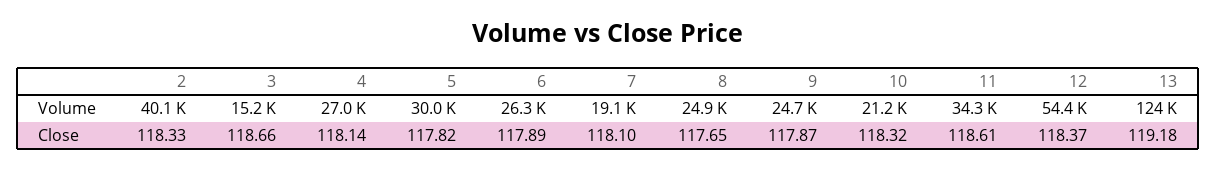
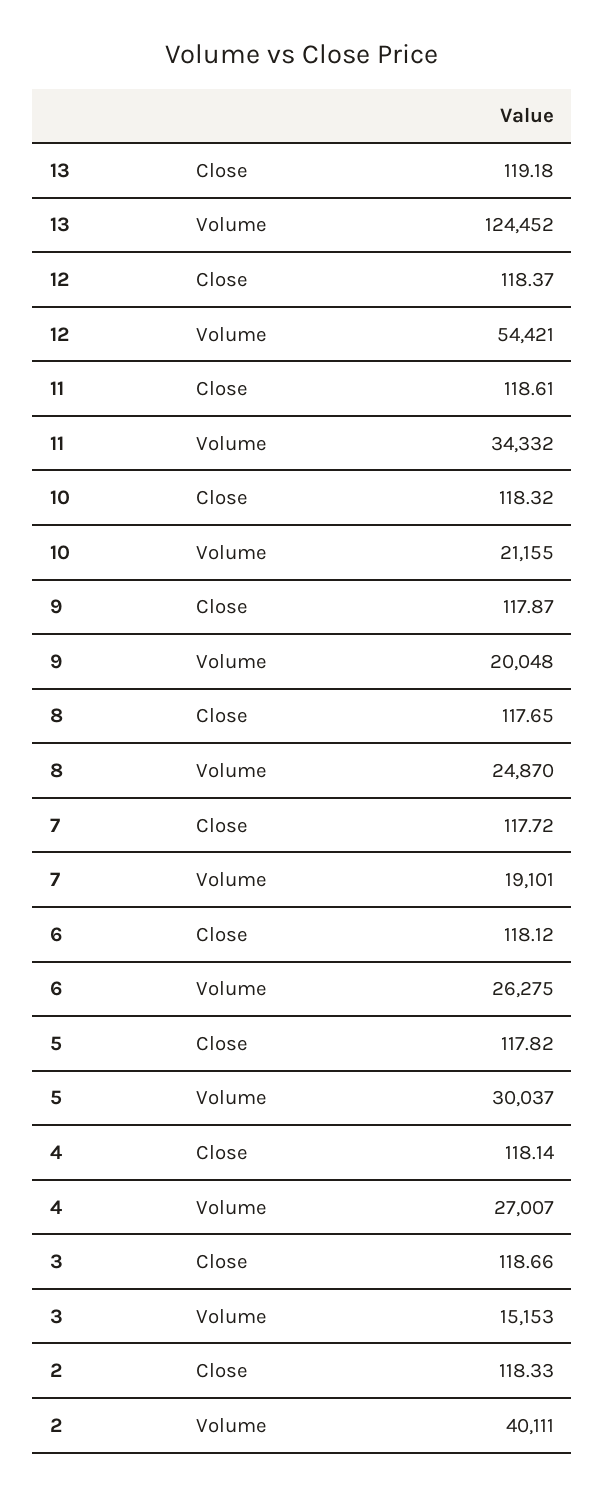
  {
    "2": {
      "Volume": 40111,
      "Close": 118.33
    },
    "3": {
      "Volume": 15153,
      "Close": 118.66
    },
    "4": {
      "Volume": 27007,
      "Close": 118.14
    },
    "5": {
      "Volume": 30037,
      "Close": 117.82
    },
    "6": {
      "Volume": 26275,
-     "Close": 117.89
+     "Close": 118.12
    },
    "7": {
      "Volume": 19101,
-     "Close": 118.1
+     "Close": 117.72
    },
    "8": {
      "Volume": 24870,
      "Close": 117.65
    },
    "9": {
-     "Volume": 24700,
+     "Volume": 20048,
      "Close": 117.87
    },
    "10": {
      "Volume": 21155,
      "Close": 118.32
    },
    "11": {
      "Volume": 34332,
      "Close": 118.61
    },
    "12": {
      "Volume": 54421,
      "Close": 118.37
    },
    "13": {
      "Volume": 124452,
      "Close": 119.18
    }
  }

